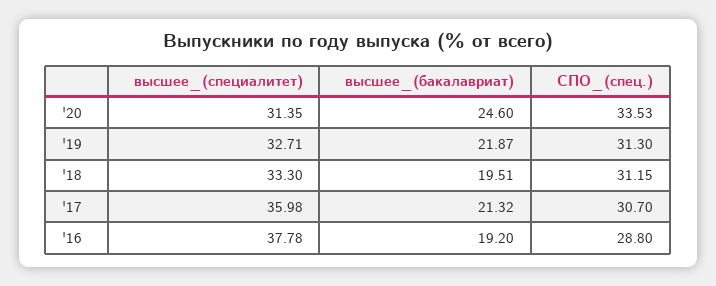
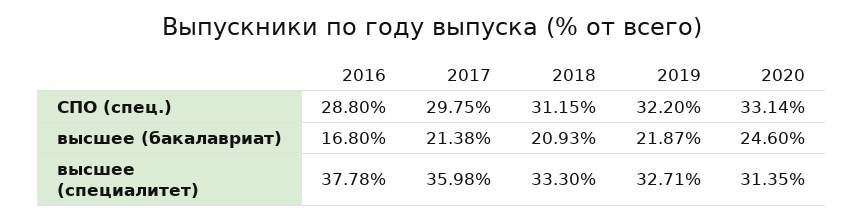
  {
    "высшее_(специалитет)": {
      "'20": 31.35,
      "'19": 32.71,
      "'18": 33.3,
      "'17": 35.98,
      "'16": 37.78
    },
    "высшее_(бакалавриат)": {
      "'20": 24.6,
      "'19": 21.87,
-     "'18": 19.51,
+     "'18": 20.93,
-     "'17": 21.32,
+     "'17": 21.38,
-     "'16": 19.2
+     "'16": 16.8
    },
    "СПО_(спец.)": {
-     "'20": 33.53,
+     "'20": 33.14,
-     "'19": 31.3,
+     "'19": 32.2,
      "'18": 31.15,
-     "'17": 30.7,
+     "'17": 29.75,
      "'16": 28.8
    }
  }

